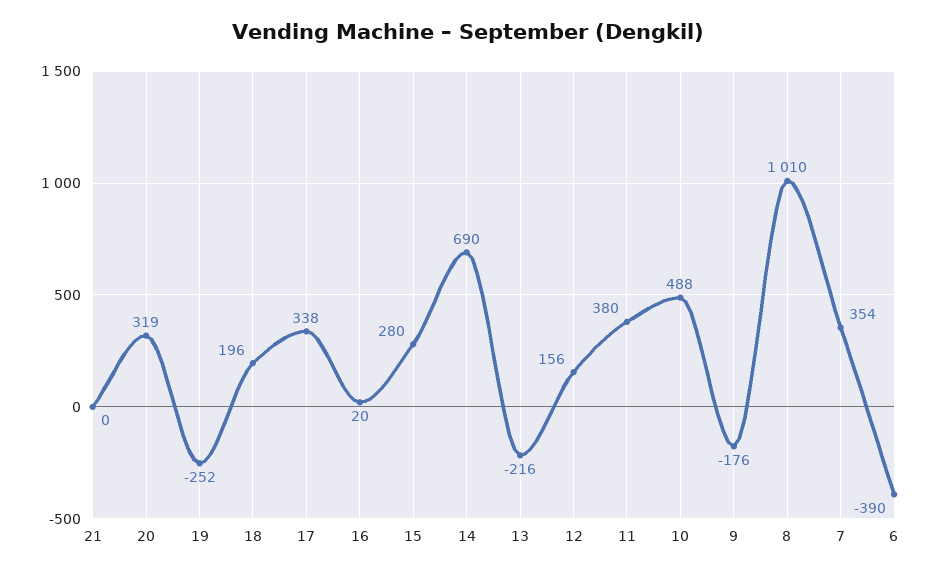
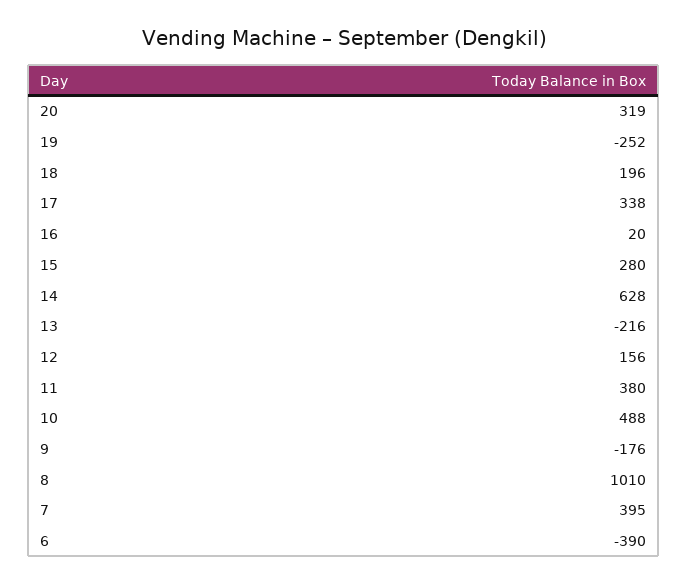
  {
-   "21": 0,
    "20": 319,
    "19": -252,
    "18": 196,
    "17": 338,
    "16": 20,
    "15": 280,
-   "14": 690,
+   "14": 628,
    "13": -216,
    "12": 156,
    "11": 380,
    "10": 488,
    "9": -176,
    "8": 1010,
-   "7": 354,
+   "7": 395,
    "6": -390
  }

